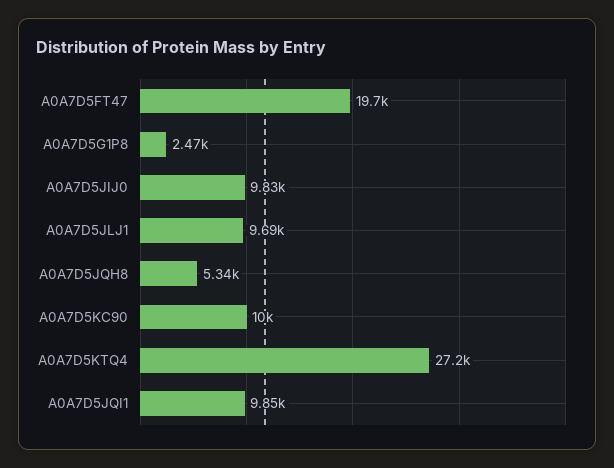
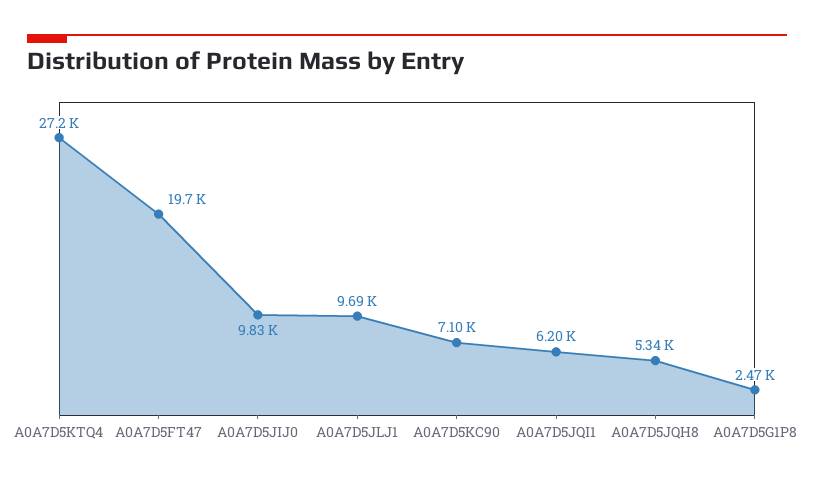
  {
    "A0A7D5FT47": 19700,
    "A0A7D5G1P8": 2470,
    "A0A7D5JIJ0": 9830,
    "A0A7D5JLJ1": 9690,
    "A0A7D5JQH8": 5340,
-   "A0A7D5KC90": 10000,
+   "A0A7D5KC90": 7100,
    "A0A7D5KTQ4": 27200,
-   "A0A7D5JQI1": 9850
+   "A0A7D5JQI1": 6200
  }

